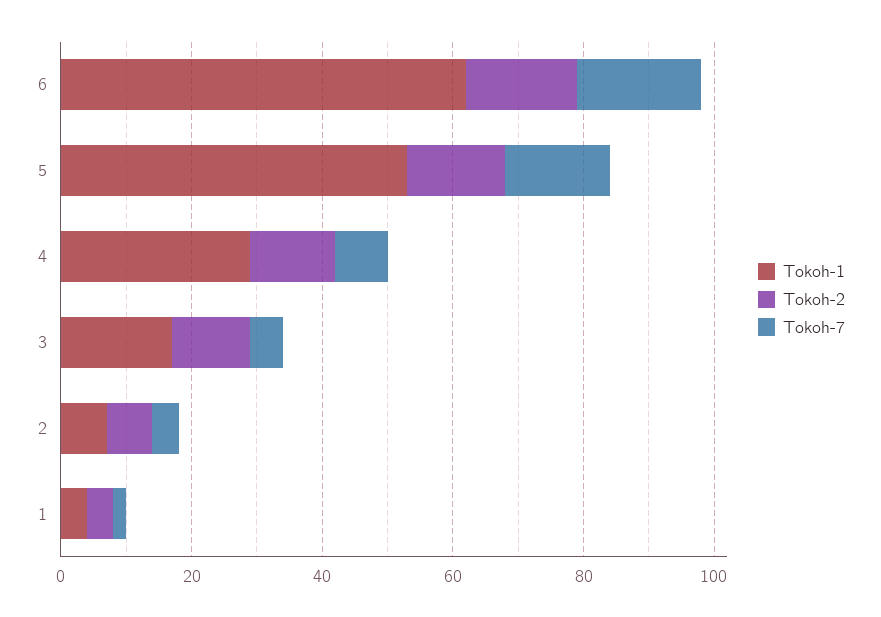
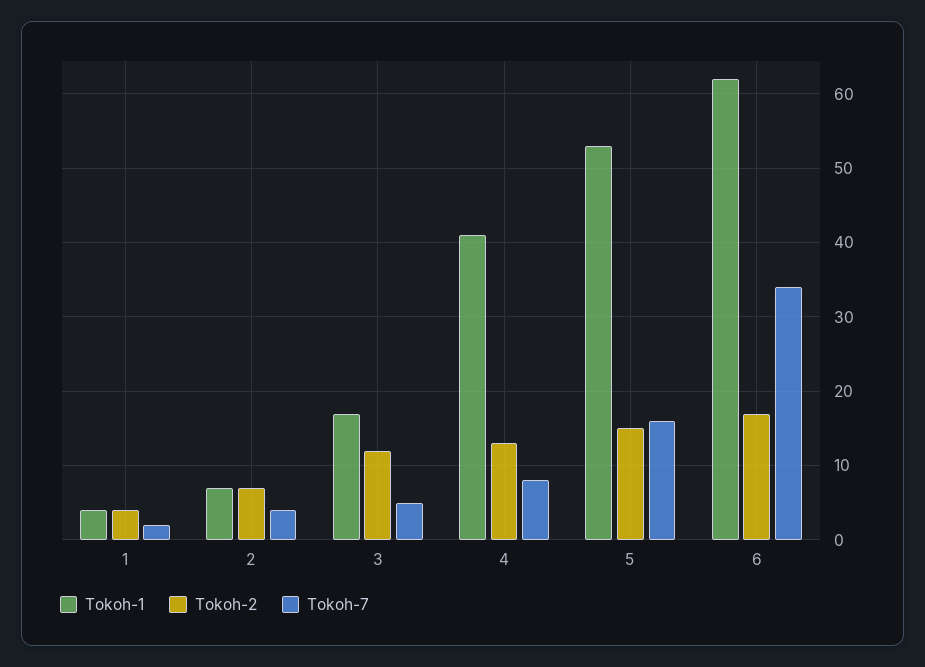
  {
    "Tokoh-1": {
      "6": 62,
      "5": 53,
-     "4": 30,
+     "4": 41,
      "3": 17,
      "2": 7,
      "1": 4
    },
    "Tokoh-2": {
      "6": 17,
      "5": 15,
      "4": 13,
      "3": 12,
      "2": 7,
      "1": 4
    },
    "Tokoh-7": {
-     "6": 20,
+     "6": 34,
      "5": 16,
      "4": 8,
      "3": 5,
      "2": 4,
      "1": 2
    }
  }

